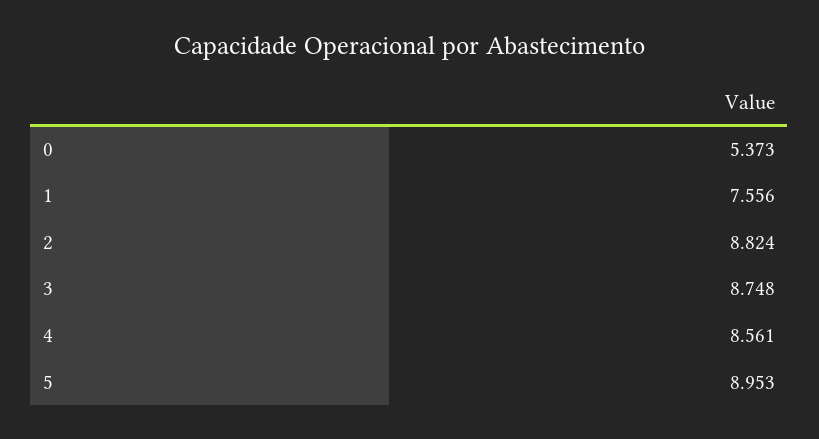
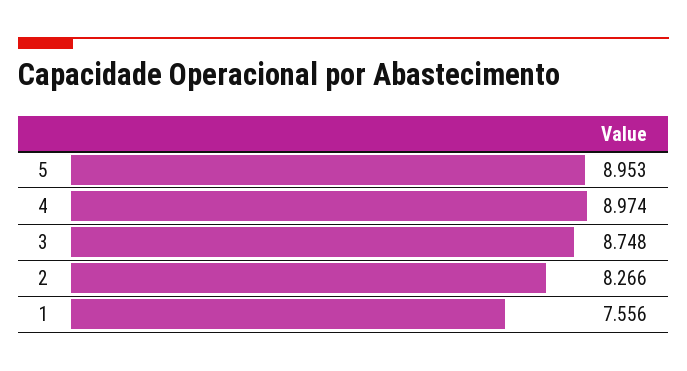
  {
-   "0": 5.373,
    "1": 7.556,
-   "2": 8.824,
+   "2": 8.266,
    "3": 8.748,
-   "4": 8.561,
+   "4": 8.974,
    "5": 8.953
  }

